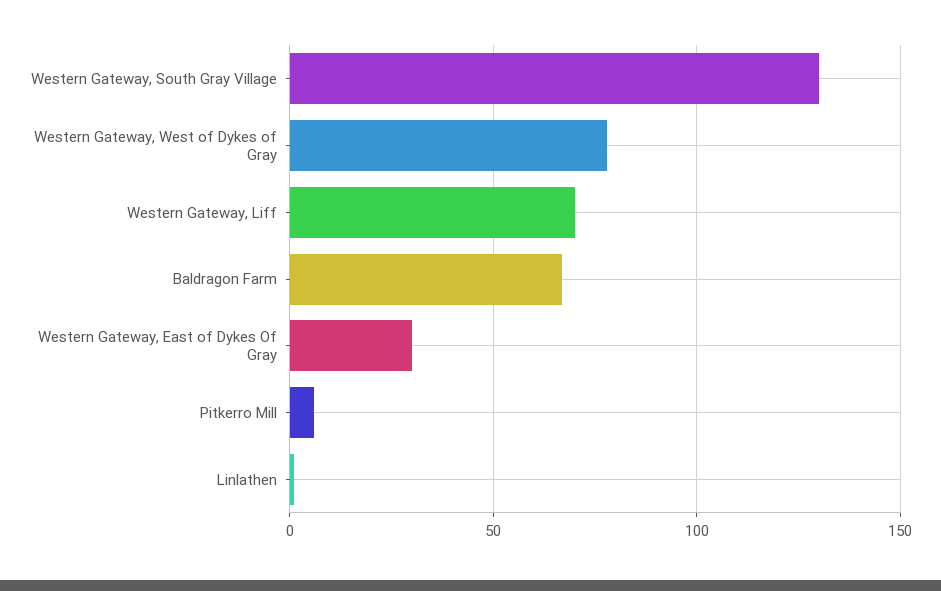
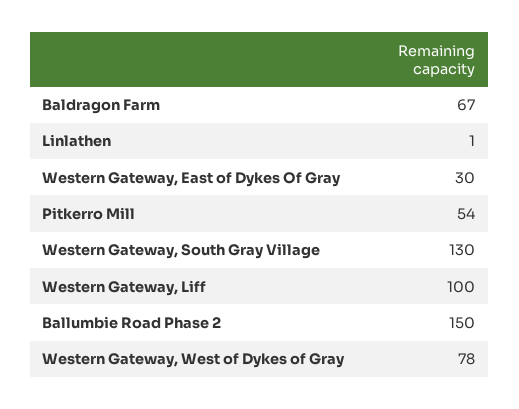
  {
    "Western Gateway, South Gray Village": 130,
    "Western Gateway, West of Dykes of Gray": 78,
-   "Western Gateway, Liff": 70,
+   "Western Gateway, Liff": 100,
    "Baldragon Farm": 67,
    "Western Gateway, East of Dykes Of Gray": 30,
-   "Pitkerro Mill": 5,
+   "Pitkerro Mill": 54,
-   "Linlathen": 1
+   "Linlathen": 1,
+   "Ballumbie Road Phase 2": 150
  }

